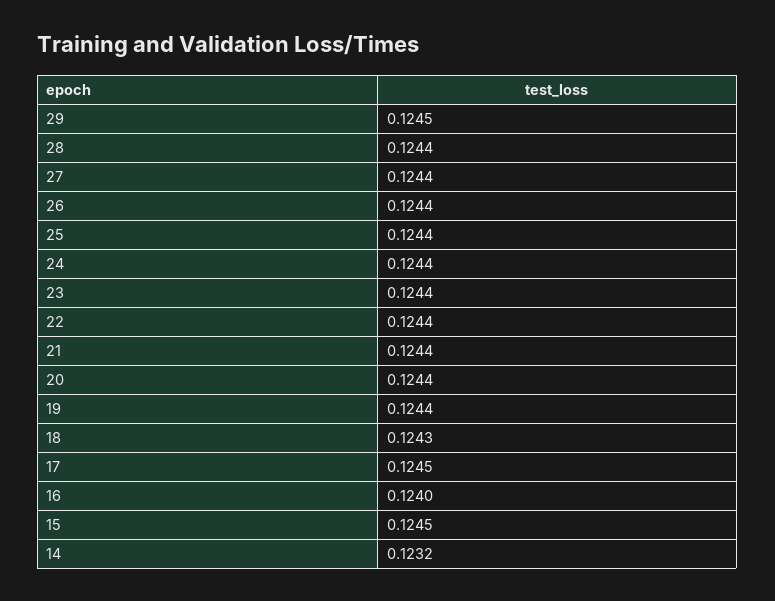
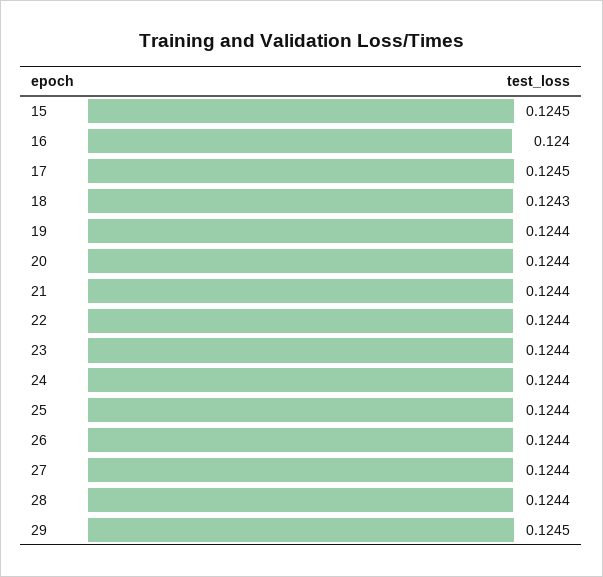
  {
    "29": 0.1245,
    "28": 0.1244,
    "27": 0.1244,
    "26": 0.1244,
    "25": 0.1244,
    "24": 0.1244,
    "23": 0.1244,
    "22": 0.1244,
    "21": 0.1244,
    "20": 0.1244,
    "19": 0.1244,
    "18": 0.1243,
    "17": 0.1245,
    "16": 0.124,
-   "15": 0.1245,
+   "15": 0.1245
-   "14": 0.1232
  }

